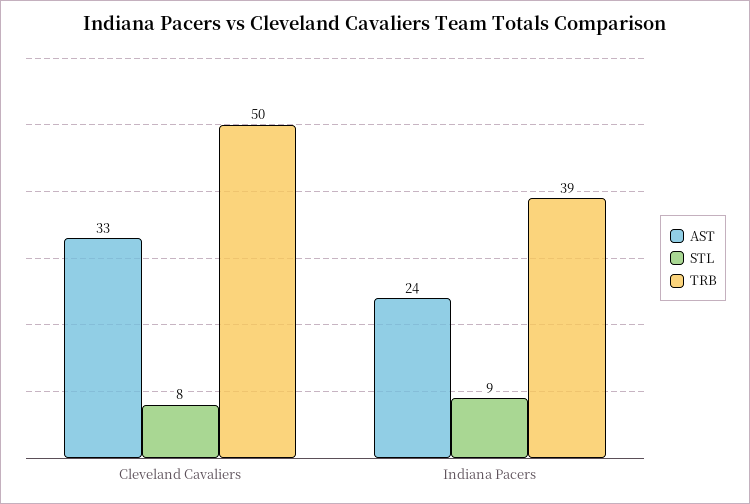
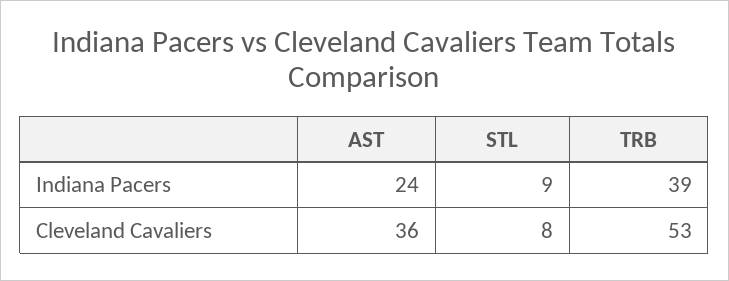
  {
    "AST": {
-     "Cleveland Cavaliers": 33,
+     "Cleveland Cavaliers": 36,
      "Indiana Pacers": 24
    },
    "STL": {
      "Cleveland Cavaliers": 8,
      "Indiana Pacers": 9
    },
    "TRB": {
-     "Cleveland Cavaliers": 50,
+     "Cleveland Cavaliers": 53,
      "Indiana Pacers": 39
    }
  }

